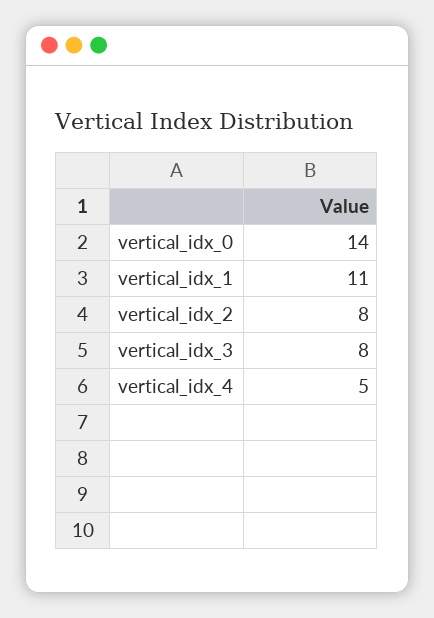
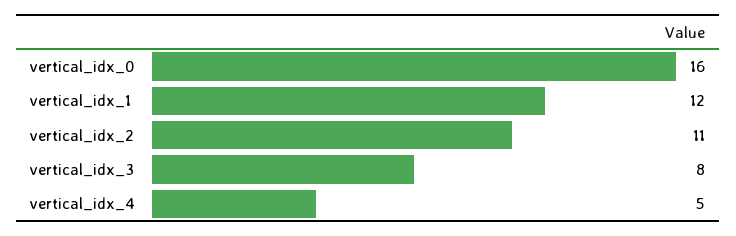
  {
-   "vertical_idx_0": 14,
+   "vertical_idx_0": 16,
-   "vertical_idx_1": 11,
+   "vertical_idx_1": 12,
-   "vertical_idx_2": 8,
+   "vertical_idx_2": 11,
    "vertical_idx_3": 8,
    "vertical_idx_4": 5
  }

